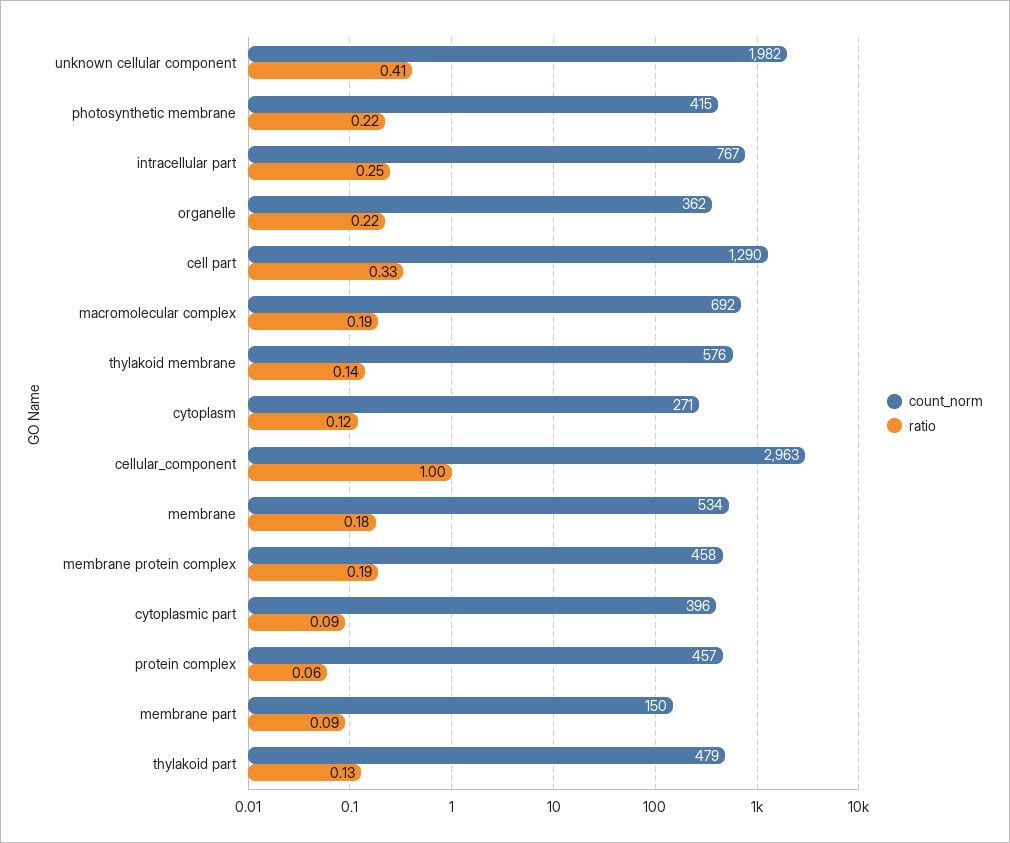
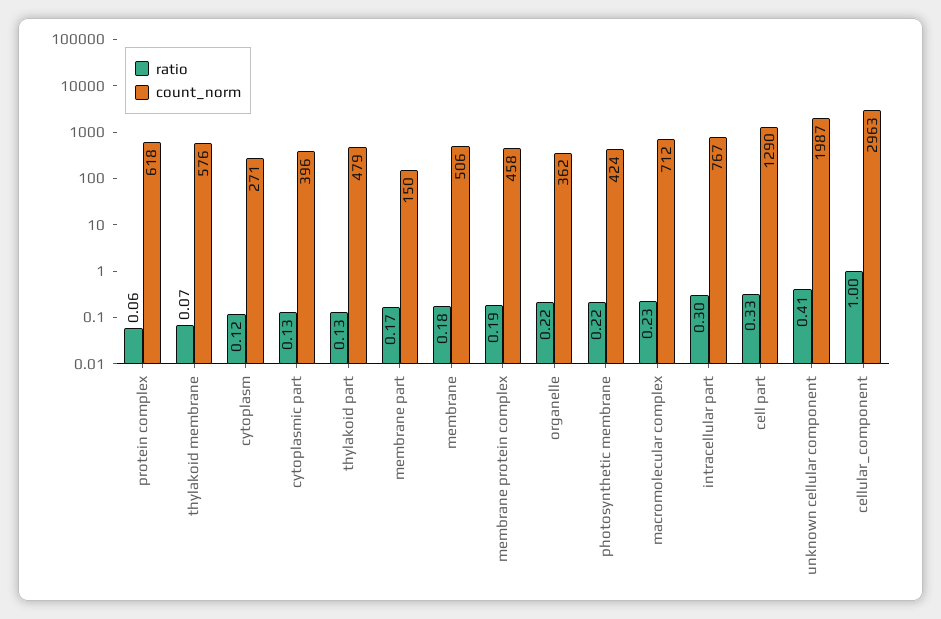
  {
    "count_norm": {
-     "unknown cellular component": 1982,
+     "unknown cellular component": 1987,
-     "photosynthetic membrane": 415,
+     "photosynthetic membrane": 424,
      "intracellular part": 767,
      "organelle": 362,
      "cell part": 1290,
-     "macromolecular complex": 692,
+     "macromolecular complex": 712,
      "thylakoid membrane": 576,
      "cytoplasm": 271,
      "cellular_component": 2963,
-     "membrane": 534,
+     "membrane": 506,
      "membrane protein complex": 458,
      "cytoplasmic part": 396,
-     "protein complex": 457,
+     "protein complex": 618,
      "membrane part": 150,
      "thylakoid part": 479
    },
    "ratio": {
      "unknown cellular component": 0.41,
      "photosynthetic membrane": 0.22,
-     "intracellular part": 0.25,
+     "intracellular part": 0.3,
      "organelle": 0.22,
      "cell part": 0.33,
-     "macromolecular complex": 0.19,
+     "macromolecular complex": 0.23,
-     "thylakoid membrane": 0.14,
+     "thylakoid membrane": 0.07,
      "cytoplasm": 0.12,
      "cellular_component": 1,
      "membrane": 0.18,
      "membrane protein complex": 0.19,
-     "cytoplasmic part": 0.09,
+     "cytoplasmic part": 0.13,
      "protein complex": 0.06,
-     "membrane part": 0.09,
+     "membrane part": 0.17,
      "thylakoid part": 0.13
    }
  }

